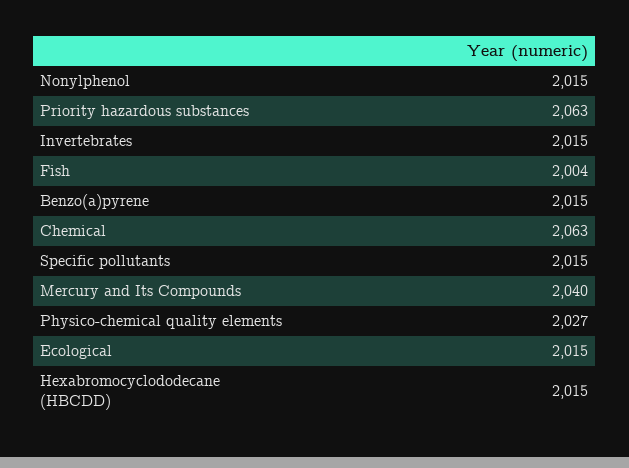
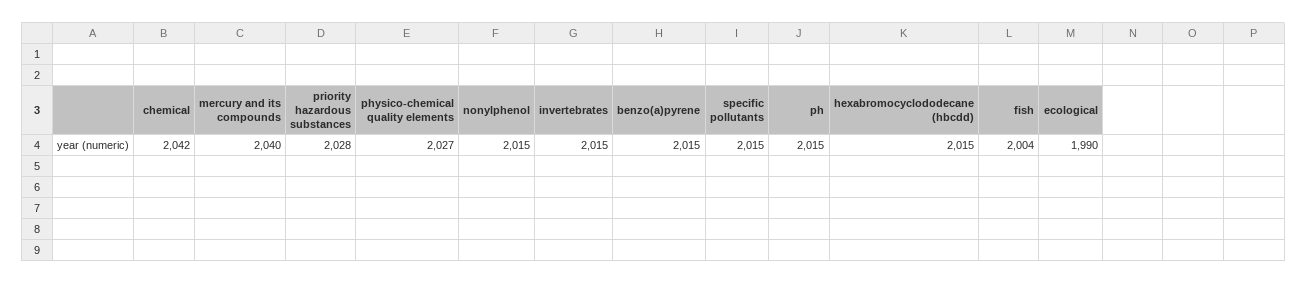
  {
    "Nonylphenol": 2015,
-   "Priority hazardous substances": 2063,
+   "Priority hazardous substances": 2028,
    "Invertebrates": 2015,
    "Fish": 2004,
    "Benzo(a)pyrene": 2015,
-   "Chemical": 2063,
+   "Chemical": 2042,
    "Specific pollutants": 2015,
    "Mercury and Its Compounds": 2040,
    "Physico-chemical quality elements": 2027,
-   "Ecological": 2015,
+   "Ecological": 1990,
-   "Hexabromocyclododecane (HBCDD)": 2015
+   "Hexabromocyclododecane (HBCDD)": 2015,
+   "ph": 2015
  }

